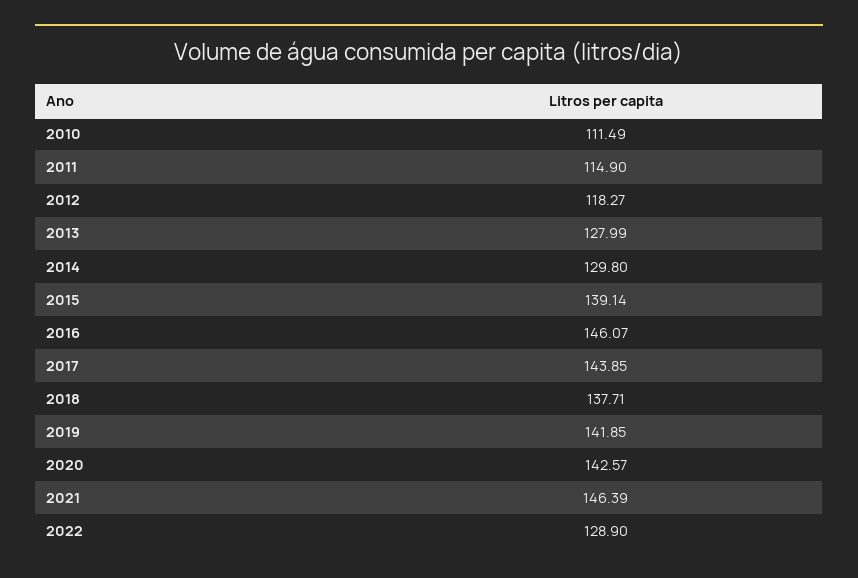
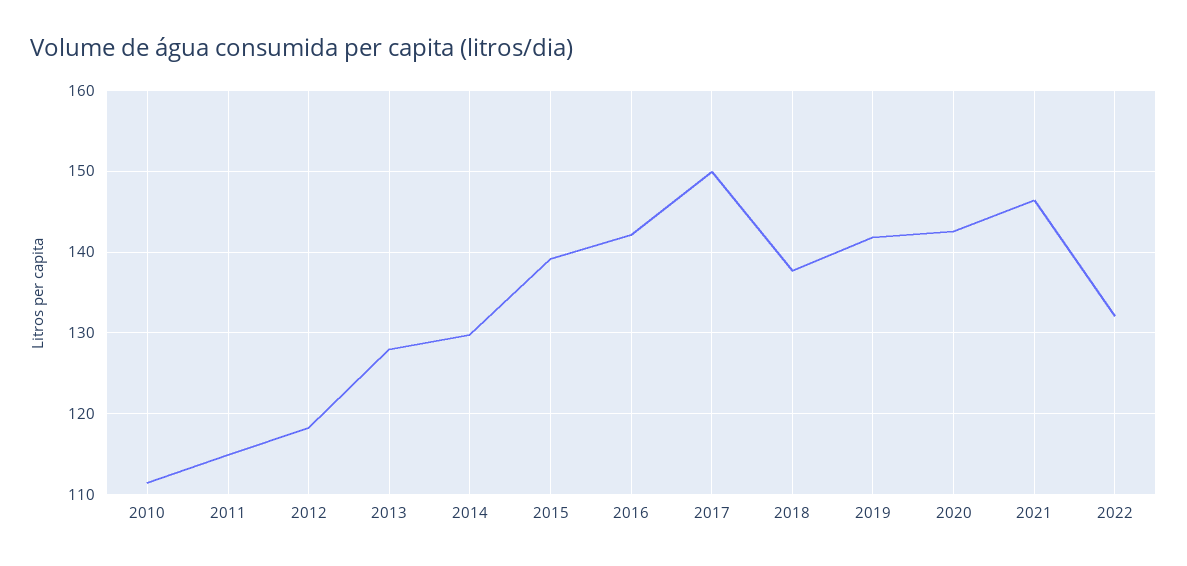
  {
    "2010": 111.49,
    "2011": 114.9,
    "2012": 118.27,
    "2013": 127.99,
    "2014": 129.8,
    "2015": 139.14,
-   "2016": 146.07,
+   "2016": 142,
-   "2017": 143.85,
+   "2017": 150,
    "2018": 137.71,
    "2019": 141.85,
    "2020": 142.57,
    "2021": 146.39,
-   "2022": 128.9
+   "2022": 132
  }

